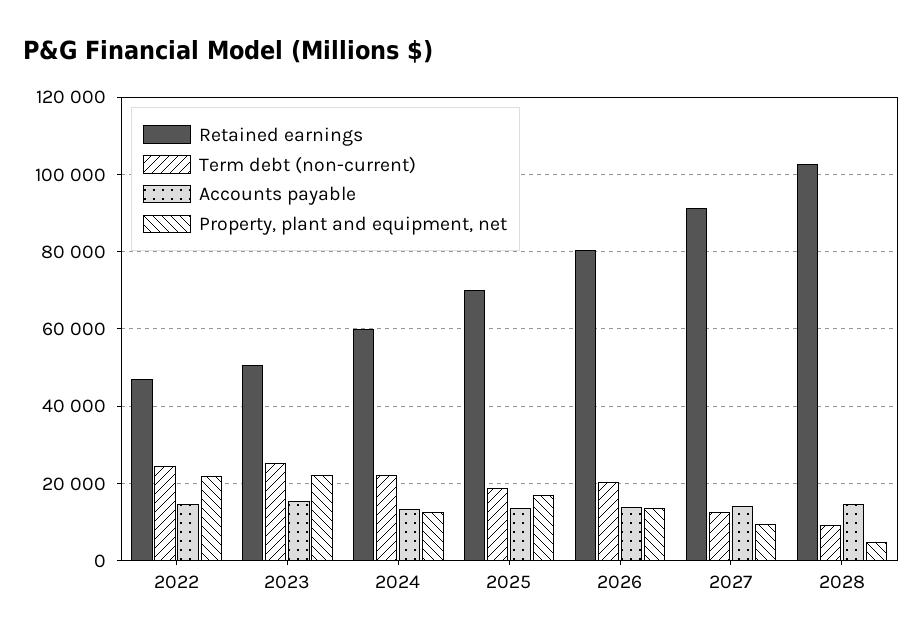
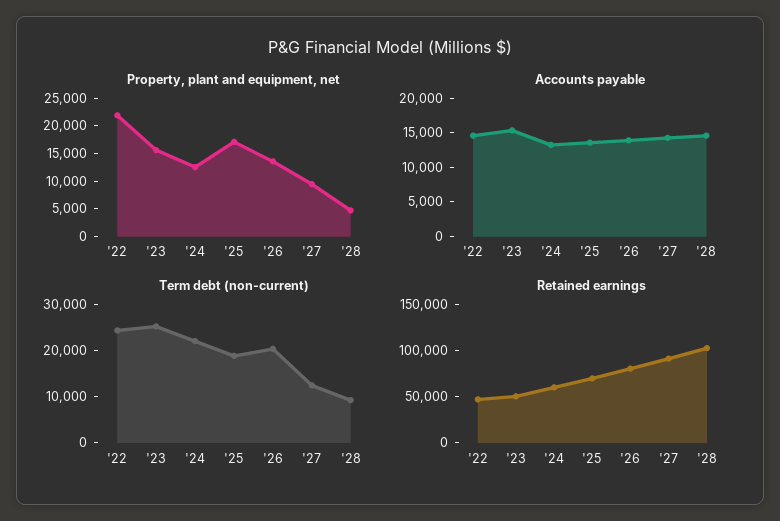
  {
    "Retained earnings": {
      "2022": 48000,
      "2023": 50000,
      "2024": 60000,
      "2025": 70000,
      "2026": 80000,
      "2027": 92000,
      "2028": 102000
    },
    "Term debt (non-current)": {
      "2022": 24000,
      "2023": 26000,
      "2024": 22000,
      "2025": 18000,
      "2026": 20000,
      "2027": 12000,
      "2028": 10000
    },
    "Accounts payable": {
      "2022": 14000,
      "2023": 16000,
      "2024": 14000,
      "2025": 14000,
      "2026": 14000,
      "2027": 14000,
      "2028": 14000
    },
    "Property, plant and equipment, net": {
      "2022": 22000,
-     "2023": 22000,
+     "2023": 15000,
      "2024": 12000,
      "2025": 18000,
      "2026": 14000,
      "2027": 10000,
      "2028": 4000
    }
  }

